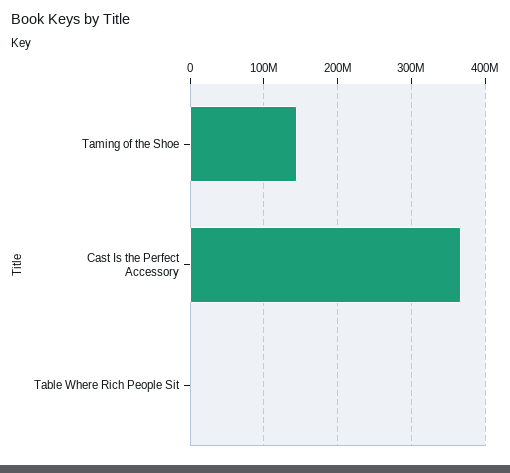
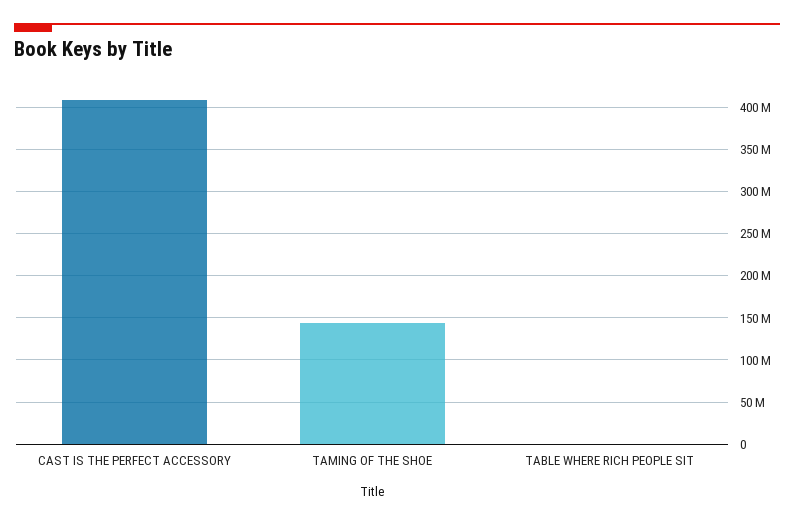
  {
    "Taming of the Shoe": 140000000,
-   "Cast Is the Perfect Accessory": 370000000,
+   "Cast Is the Perfect Accessory": 410000000,
    "Table Where Rich People Sit": 0
  }

